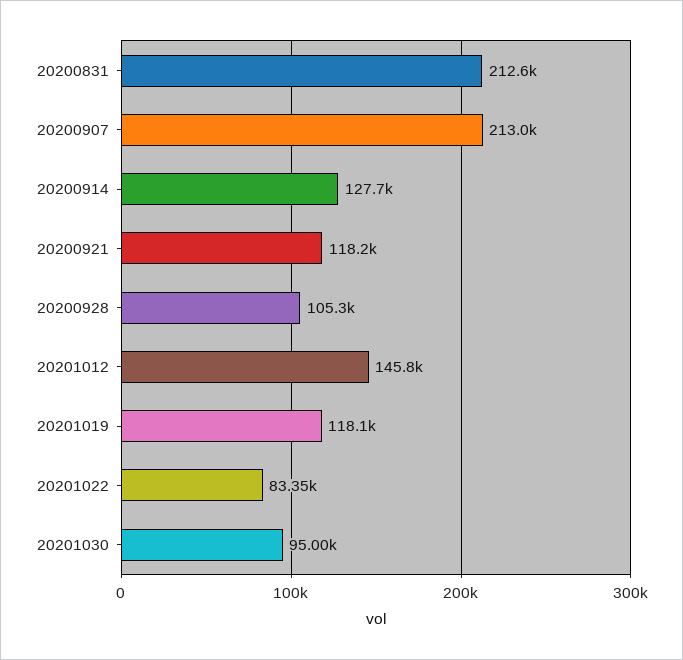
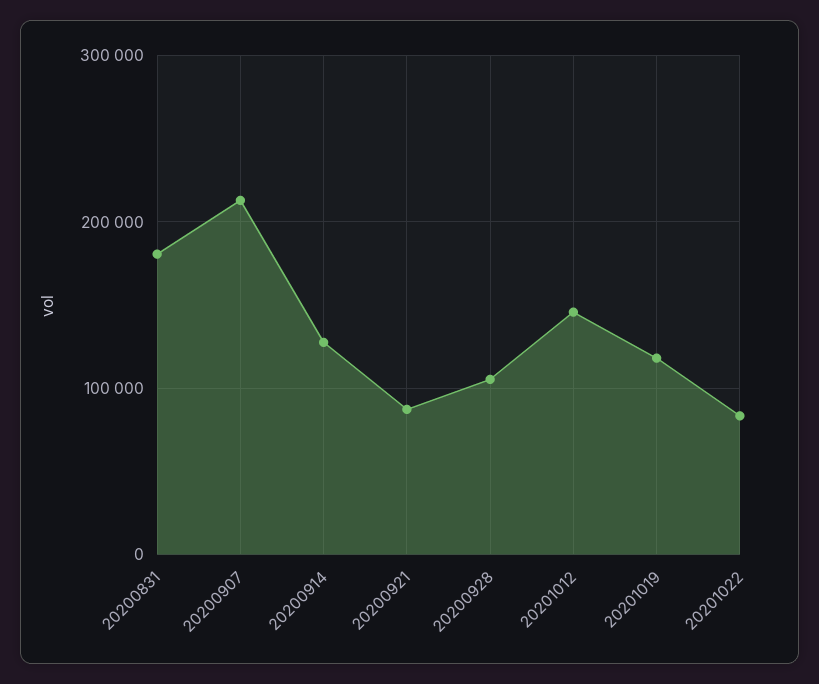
  {
-   "20200831": 212600,
+   "20200831": 180000,
    "20200907": 213000,
    "20200914": 127700,
-   "20200921": 118200,
+   "20200921": 90000,
    "20200928": 105300,
    "20201012": 145800,
    "20201019": 118100,
-   "20201022": 83350,
+   "20201022": 83350
-   "20201030": 95000
  }

